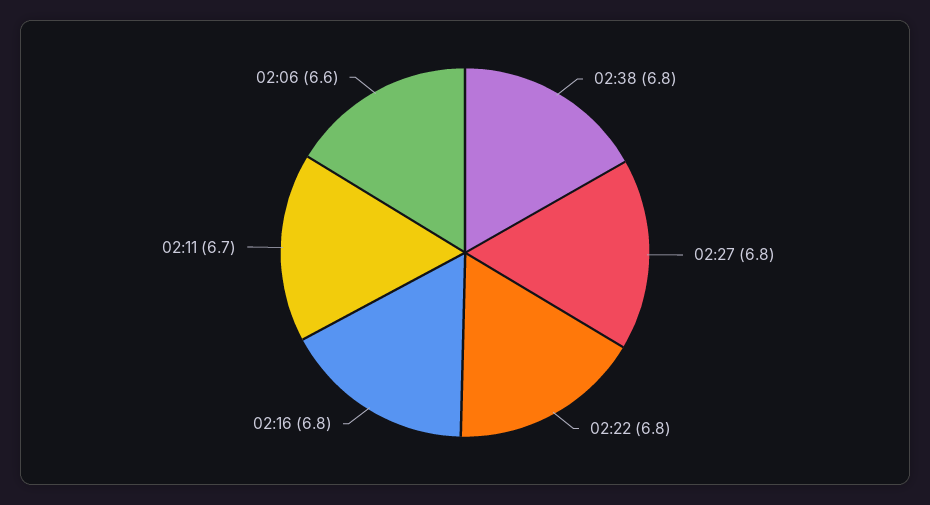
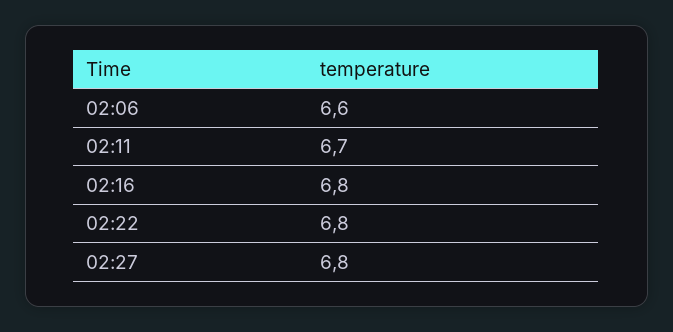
  {
-   "02:38": 6.8,
    "02:27": 6.8,
    "02:22": 6.8,
    "02:16": 6.8,
    "02:11": 6.7,
    "02:06": 6.6
  }

